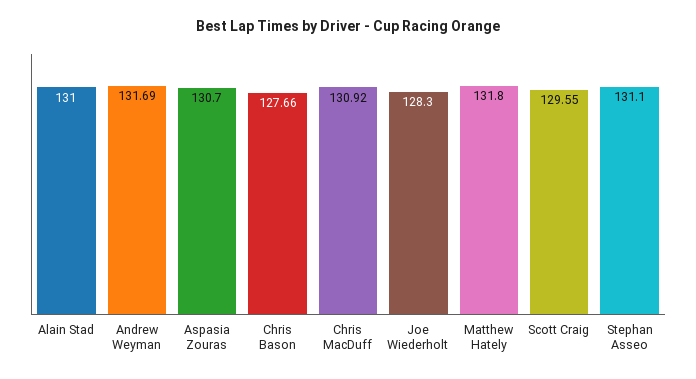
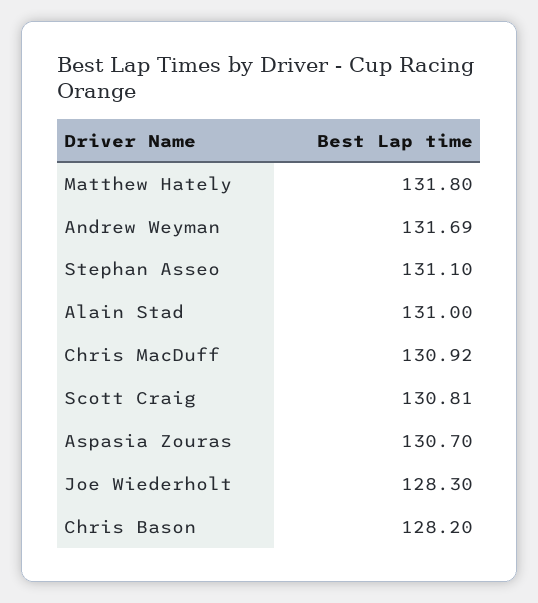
  {
    "Alain Stad": 131,
    "Andrew Weyman": 131.69,
    "Aspasia Zouras": 130.7,
-   "Chris Bason": 127.66,
+   "Chris Bason": 128.2,
    "Chris MacDuff": 130.92,
    "Joe Wiederholt": 128.3,
    "Matthew Hately": 131.8,
-   "Scott Craig": 129.55,
+   "Scott Craig": 130.81,
    "Stephan Asseo": 131.1
  }

